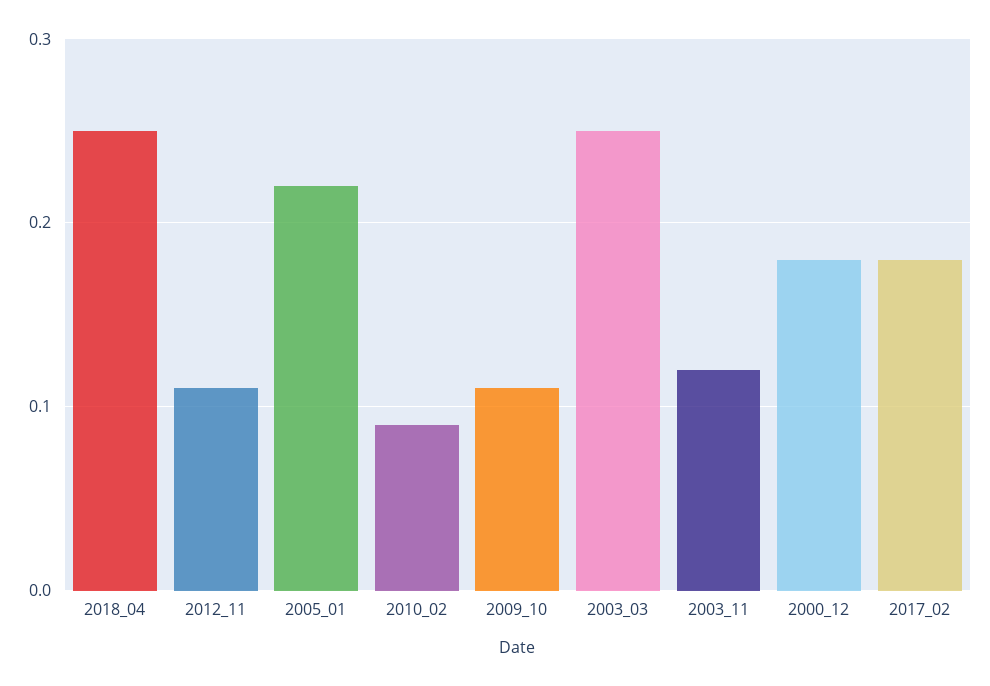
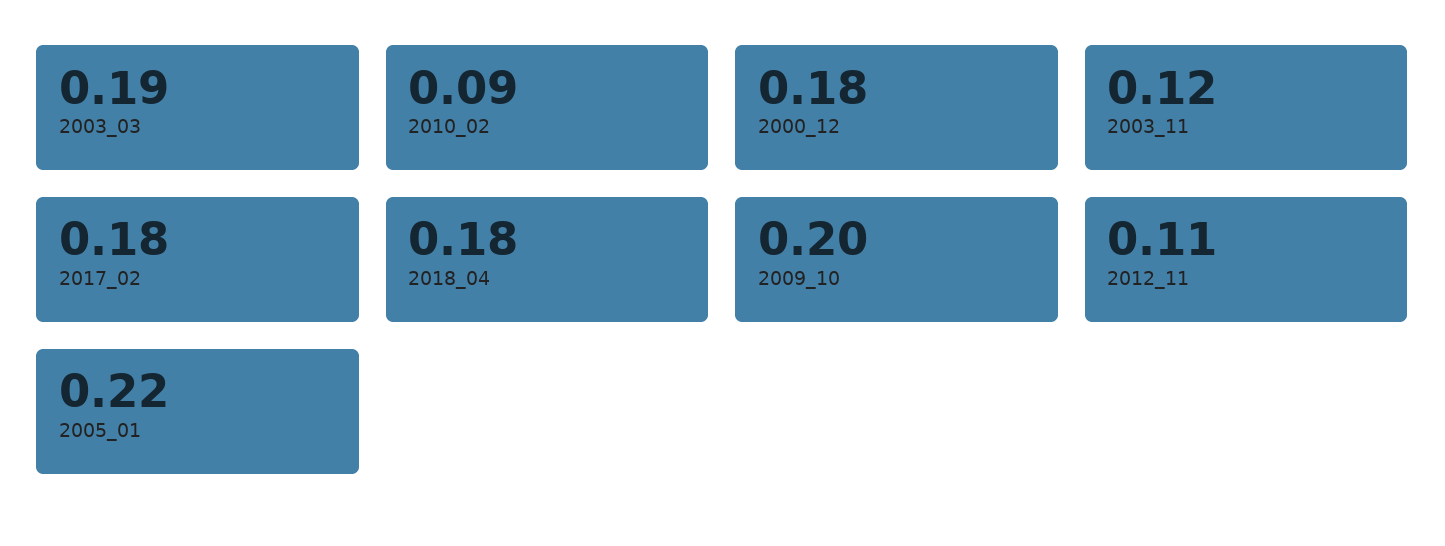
  {
-   "2018_04": 0.25,
+   "2018_04": 0.18,
    "2012_11": 0.11,
    "2005_01": 0.22,
    "2010_02": 0.09,
-   "2009_10": 0.11,
+   "2009_10": 0.2,
-   "2003_03": 0.25,
+   "2003_03": 0.19,
    "2003_11": 0.12,
    "2000_12": 0.18,
    "2017_02": 0.18
  }

